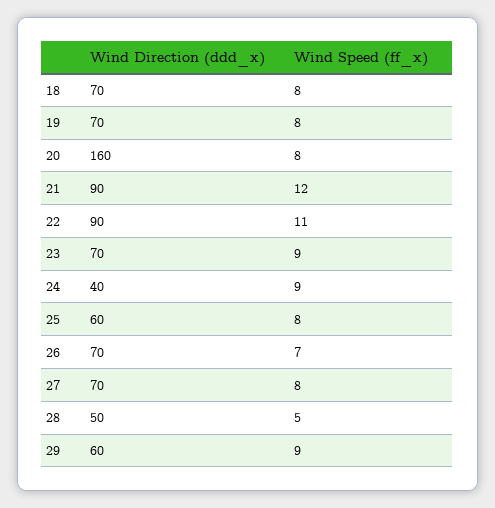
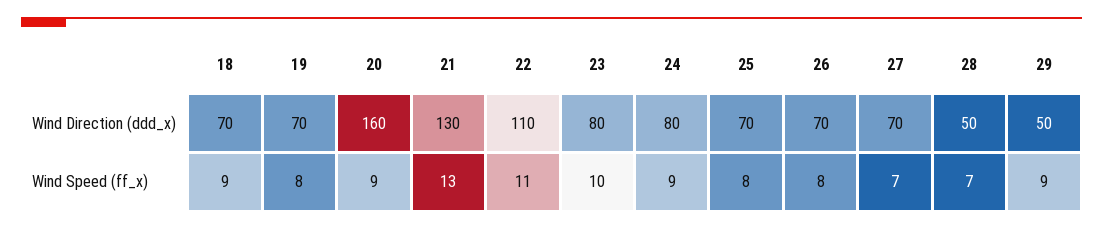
  {
    "Wind Direction (ddd_x)": {
      "18": 70,
      "19": 70,
      "20": 160,
-     "21": 90,
+     "21": 130,
-     "22": 90,
+     "22": 110,
-     "23": 70,
+     "23": 80,
-     "24": 40,
+     "24": 80,
-     "25": 60,
+     "25": 70,
      "26": 70,
      "27": 70,
      "28": 50,
-     "29": 60
+     "29": 50
    },
    "Wind Speed (ff_x)": {
-     "18": 8,
+     "18": 9,
      "19": 8,
-     "20": 8,
+     "20": 9,
-     "21": 12,
+     "21": 13,
      "22": 11,
-     "23": 9,
+     "23": 10,
      "24": 9,
      "25": 8,
-     "26": 7,
+     "26": 8,
-     "27": 8,
+     "27": 7,
-     "28": 5,
+     "28": 7,
      "29": 9
    }
  }

